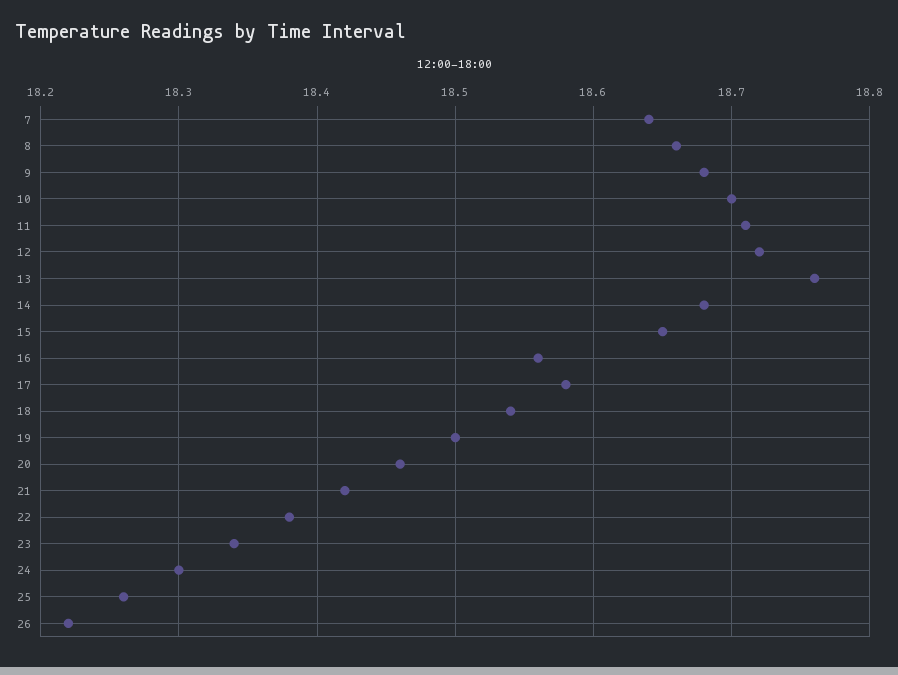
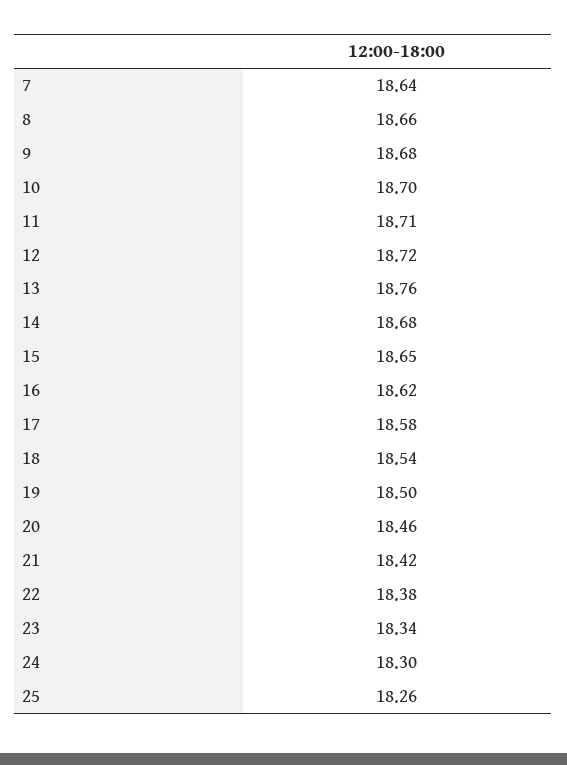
  {
    "7": 18.64,
    "8": 18.66,
    "9": 18.68,
    "10": 18.7,
    "11": 18.71,
    "12": 18.72,
    "13": 18.76,
    "14": 18.68,
    "15": 18.65,
-   "16": 18.56,
+   "16": 18.62,
    "17": 18.58,
    "18": 18.54,
    "19": 18.5,
    "20": 18.46,
    "21": 18.42,
    "22": 18.38,
    "23": 18.34,
    "24": 18.3,
-   "25": 18.26,
+   "25": 18.26
-   "26": 18.22
  }

